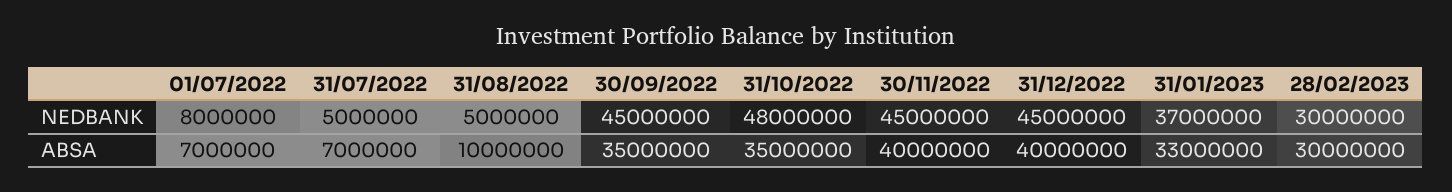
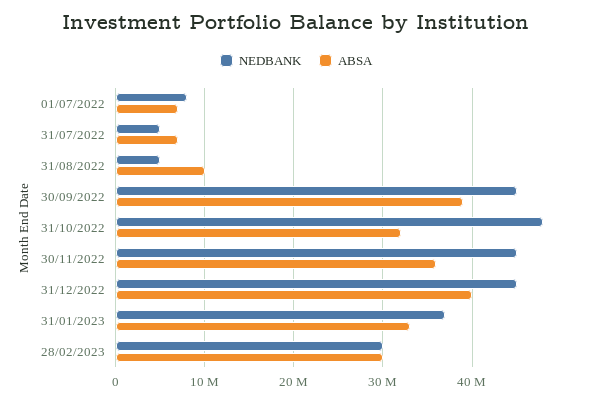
  {
    "NEDBANK": {
      "01/07/2022": 8000000,
      "31/07/2022": 5000000,
      "31/08/2022": 5000000,
      "30/09/2022": 45000000,
      "31/10/2022": 48000000,
      "30/11/2022": 45000000,
      "31/12/2022": 45000000,
      "31/01/2023": 37000000,
      "28/02/2023": 30000000
    },
    "ABSA": {
      "01/07/2022": 7000000,
      "31/07/2022": 7000000,
      "31/08/2022": 10000000,
-     "30/09/2022": 35000000,
+     "30/09/2022": 39000000,
-     "31/10/2022": 35000000,
+     "31/10/2022": 32000000,
-     "30/11/2022": 40000000,
+     "30/11/2022": 36000000,
      "31/12/2022": 40000000,
      "31/01/2023": 33000000,
      "28/02/2023": 30000000
    }
  }

